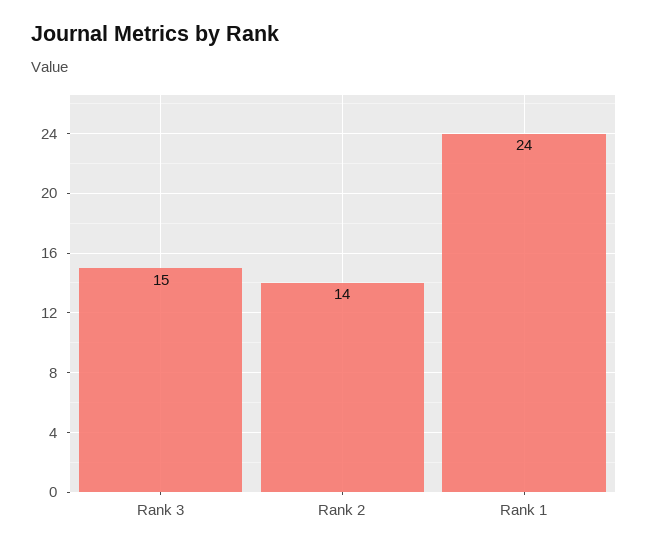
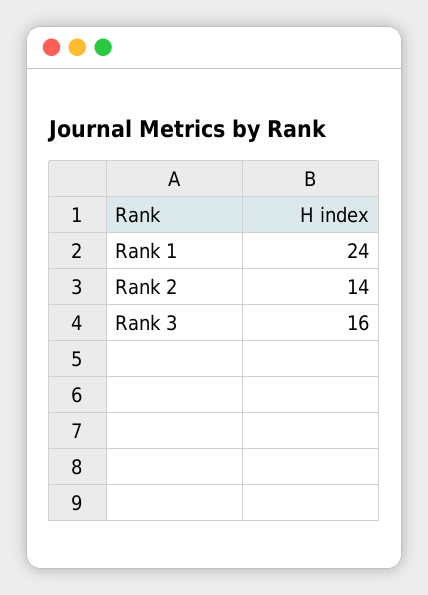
  {
-   "Rank 3": 15,
+   "Rank 3": 16,
    "Rank 2": 14,
    "Rank 1": 24
  }

